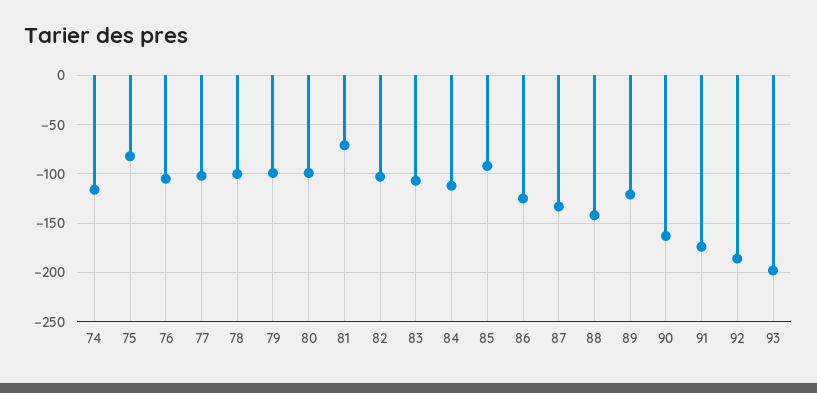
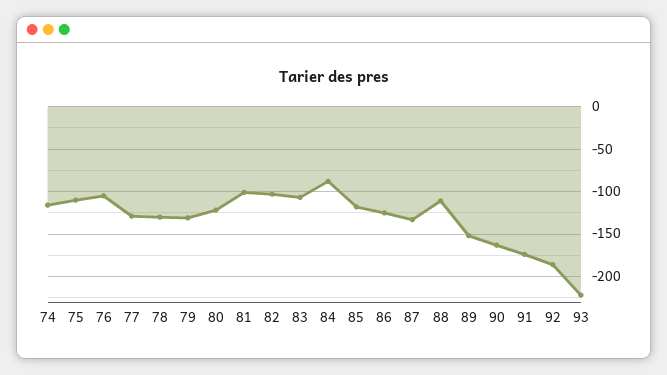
  {
    "74": -120,
-   "75": -80,
+   "75": -110,
    "76": -110,
-   "77": -100,
+   "77": -130,
-   "78": -100,
+   "78": -130,
-   "79": -100,
+   "79": -130,
-   "80": -100,
+   "80": -120,
-   "81": -70,
+   "81": -100,
    "82": -100,
    "83": -110,
-   "84": -110,
+   "84": -90,
-   "85": -90,
+   "85": -120,
    "86": -130,
    "87": -130,
-   "88": -140,
+   "88": -110,
-   "89": -120,
+   "89": -150,
    "90": -160,
    "91": -170,
    "92": -190,
-   "93": -200
+   "93": -220
  }

